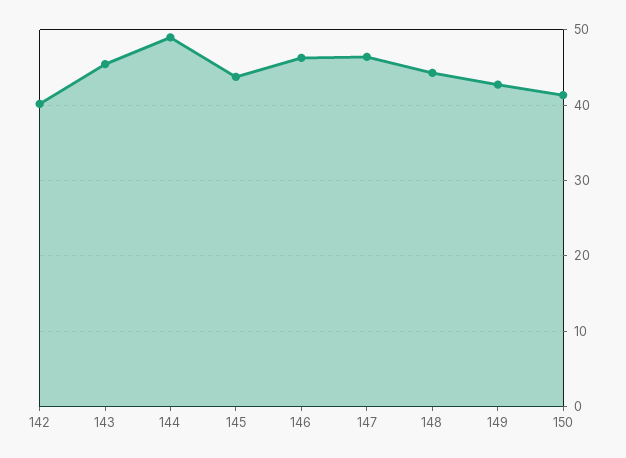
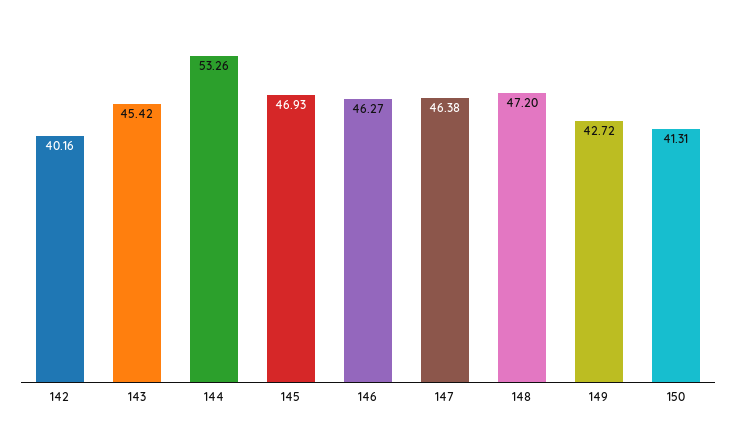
  {
    "142": 40.16,
    "143": 45.42,
-   "144": 49,
+   "144": 53.26,
-   "145": 44,
+   "145": 46.93,
    "146": 46.27,
    "147": 46.38,
-   "148": 44,
+   "148": 47.2,
    "149": 42.72,
    "150": 41.31
  }

